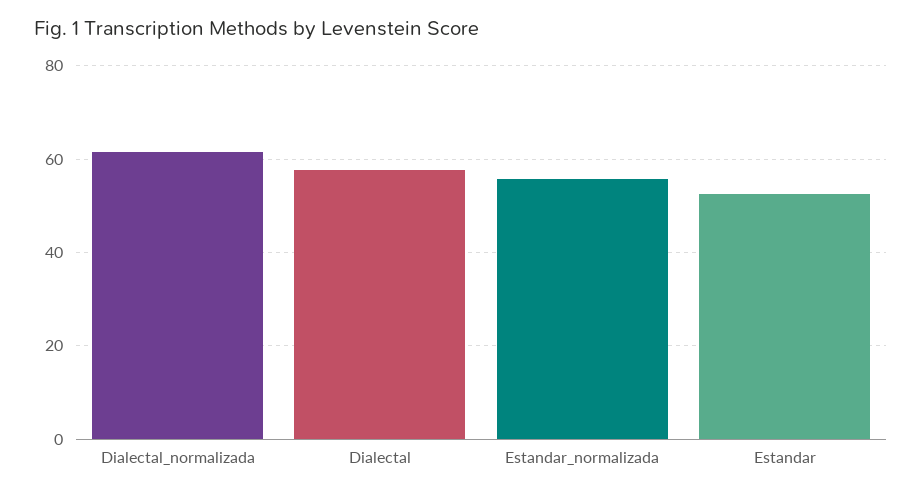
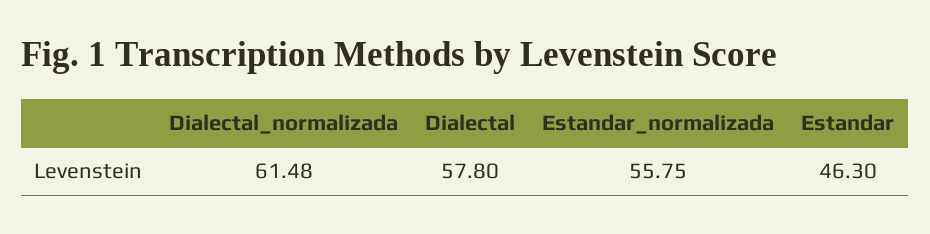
  {
    "Dialectal_normalizada": 61.48,
    "Dialectal": 57.8,
    "Estandar_normalizada": 55.75,
-   "Estandar": 52
+   "Estandar": 46.3
  }

